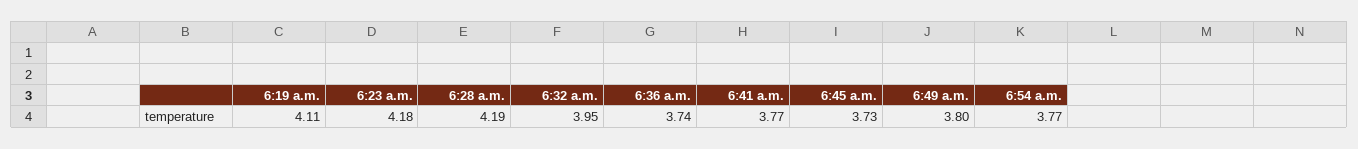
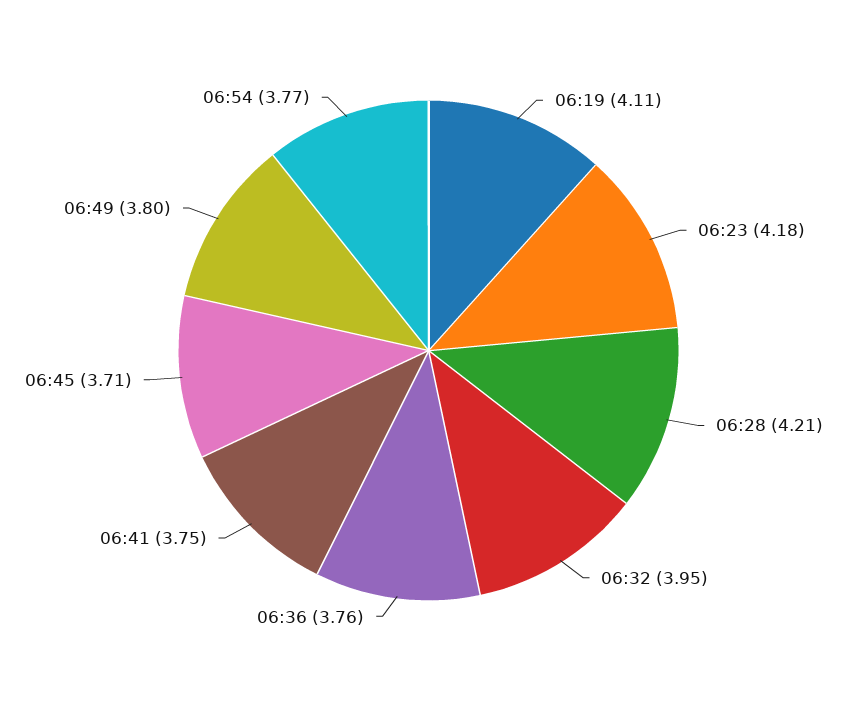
  {
    "6:19 a.m.": 4.11,
    "6:23 a.m.": 4.18,
-   "6:28 a.m.": 4.19,
+   "6:28 a.m.": 4.21,
    "6:32 a.m.": 3.95,
-   "6:36 a.m.": 3.74,
+   "6:36 a.m.": 3.76,
-   "6:41 a.m.": 3.77,
+   "6:41 a.m.": 3.75,
-   "6:45 a.m.": 3.73,
+   "6:45 a.m.": 3.71,
    "6:49 a.m.": 3.8,
    "6:54 a.m.": 3.77
  }

